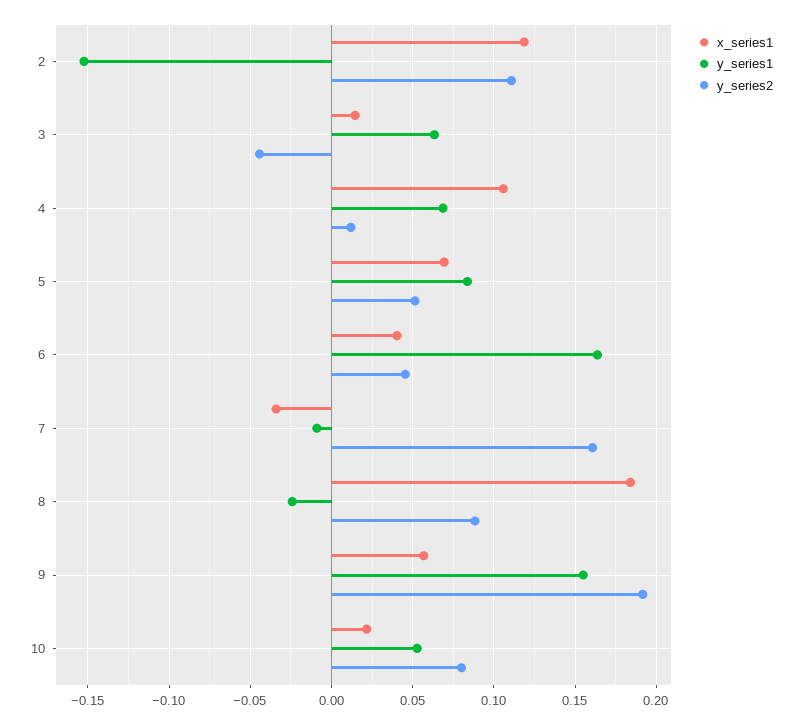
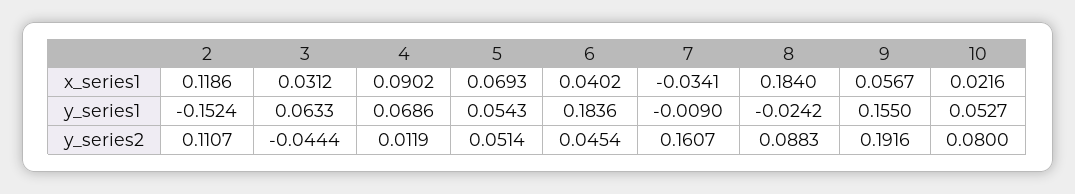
  {
    "x_series1": {
      "2": 0.1186,
-     "3": 0.015,
+     "3": 0.0312,
-     "4": 0.105,
+     "4": 0.0902,
      "5": 0.0693,
      "6": 0.0402,
      "7": -0.0341,
      "8": 0.184,
      "9": 0.0567,
      "10": 0.0216
    },
    "y_series1": {
      "2": -0.1524,
      "3": 0.0633,
      "4": 0.0686,
-     "5": 0.085,
+     "5": 0.0543,
-     "6": 0.165,
+     "6": 0.1836,
      "7": -0.009,
      "8": -0.0242,
      "9": 0.155,
      "10": 0.0527
    },
    "y_series2": {
      "2": 0.1107,
      "3": -0.0444,
      "4": 0.0119,
      "5": 0.0514,
      "6": 0.0454,
      "7": 0.1607,
      "8": 0.0883,
      "9": 0.1916,
      "10": 0.08
    }
  }

